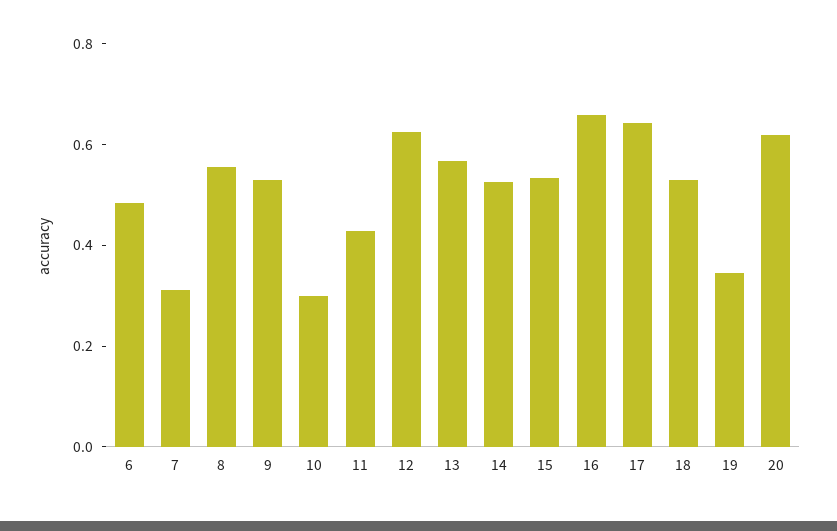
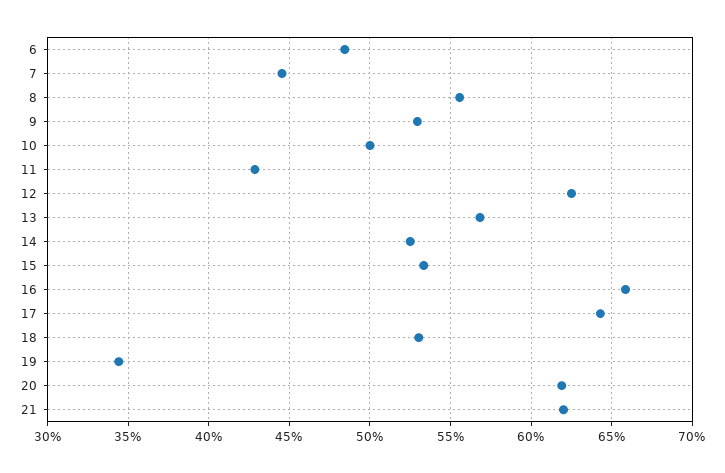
  {
    "6": 0.485,
-   "7": 0.3,
+   "7": 0.445,
    "8": 0.555,
    "9": 0.53,
-   "10": 0.3,
+   "10": 0.5,
    "11": 0.43,
    "12": 0.625,
    "13": 0.57,
    "14": 0.525,
    "15": 0.535,
    "16": 0.66,
    "17": 0.645,
    "18": 0.53,
    "19": 0.345,
-   "20": 0.62
+   "20": 0.62,
+   "21": 0.62
  }

